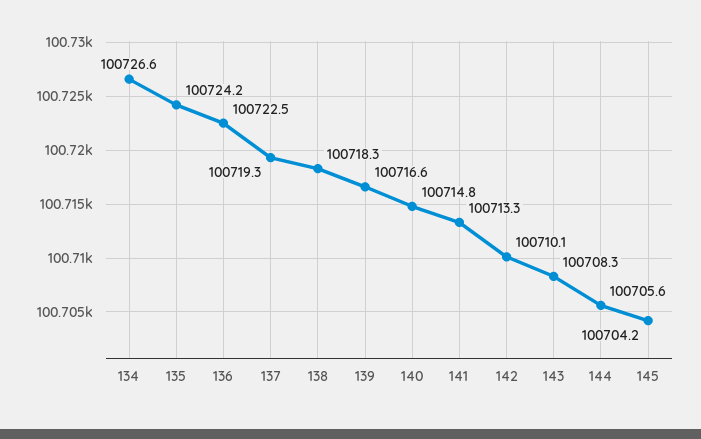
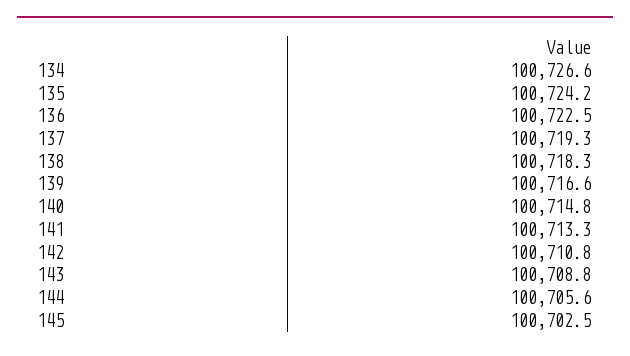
  {
    "134": 100726.6,
    "135": 100724.2,
    "136": 100722.5,
    "137": 100719.3,
    "138": 100718.3,
    "139": 100716.6,
    "140": 100714.8,
    "141": 100713.3,
-   "142": 100710.1,
+   "142": 100710.8,
-   "143": 100708.3,
+   "143": 100708.8,
    "144": 100705.6,
-   "145": 100704.2
+   "145": 100702.5
  }

